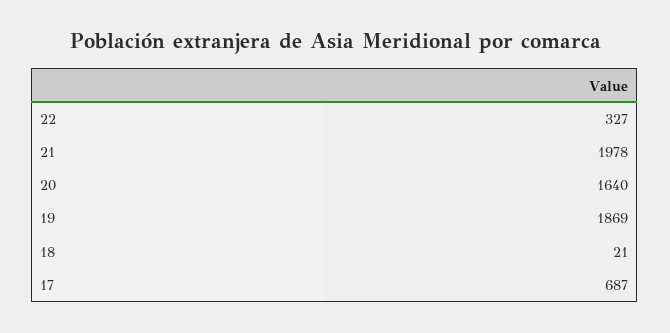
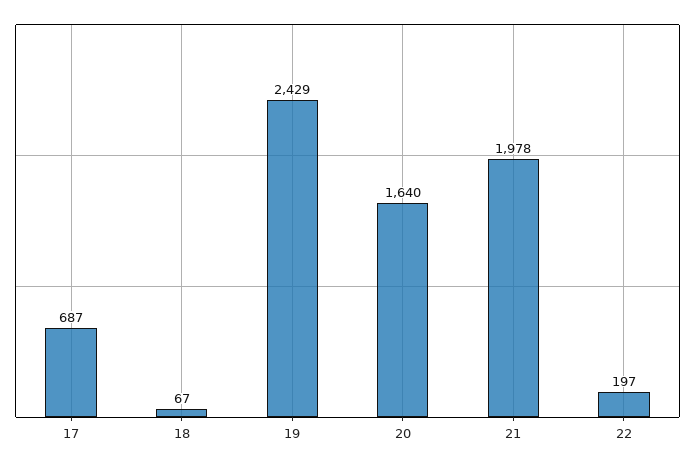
  {
-   "22": 327,
+   "22": 197,
    "21": 1978,
    "20": 1640,
-   "19": 1869,
+   "19": 2429,
-   "18": 21,
+   "18": 67,
    "17": 687
  }

